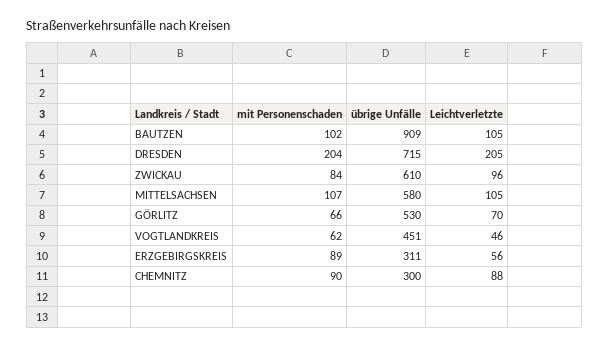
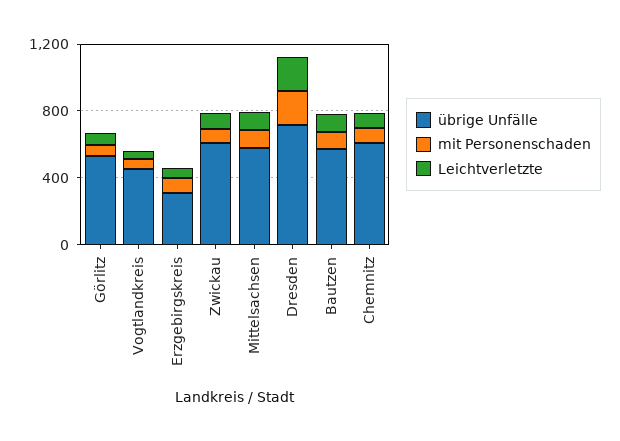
  {
    "mit Personenschaden": {
      "BAUTZEN": 102,
      "DRESDEN": 204,
      "ZWICKAU": 84,
      "MITTELSACHSEN": 107,
      "GÖRLITZ": 66,
      "VOGTLANDKREIS": 62,
      "ERZGEBIRGSKREIS": 89,
      "CHEMNITZ": 90
    },
    "übrige Unfälle": {
-     "BAUTZEN": 909,
+     "BAUTZEN": 600,
      "DRESDEN": 715,
      "ZWICKAU": 610,
      "MITTELSACHSEN": 580,
      "GÖRLITZ": 530,
      "VOGTLANDKREIS": 451,
      "ERZGEBIRGSKREIS": 311,
-     "CHEMNITZ": 300
+     "CHEMNITZ": 600
    },
    "Leichtverletzte": {
      "BAUTZEN": 105,
      "DRESDEN": 205,
      "ZWICKAU": 96,
      "MITTELSACHSEN": 105,
      "GÖRLITZ": 70,
      "VOGTLANDKREIS": 46,
      "ERZGEBIRGSKREIS": 56,
      "CHEMNITZ": 88
    }
  }

